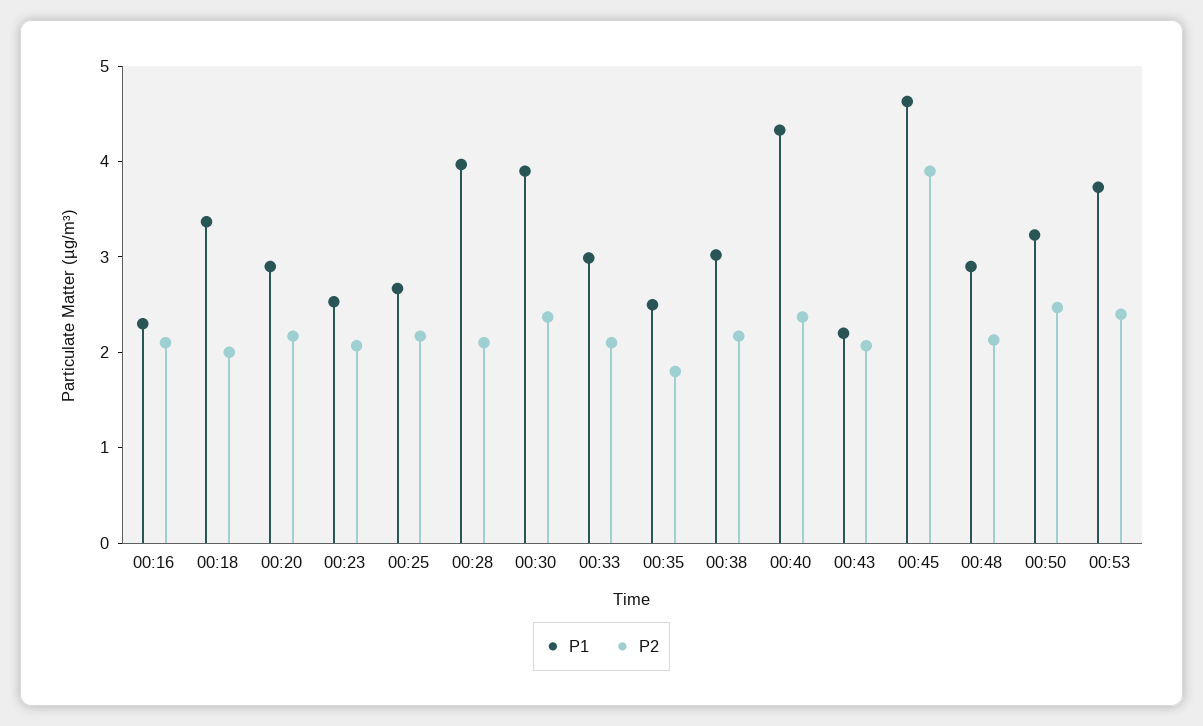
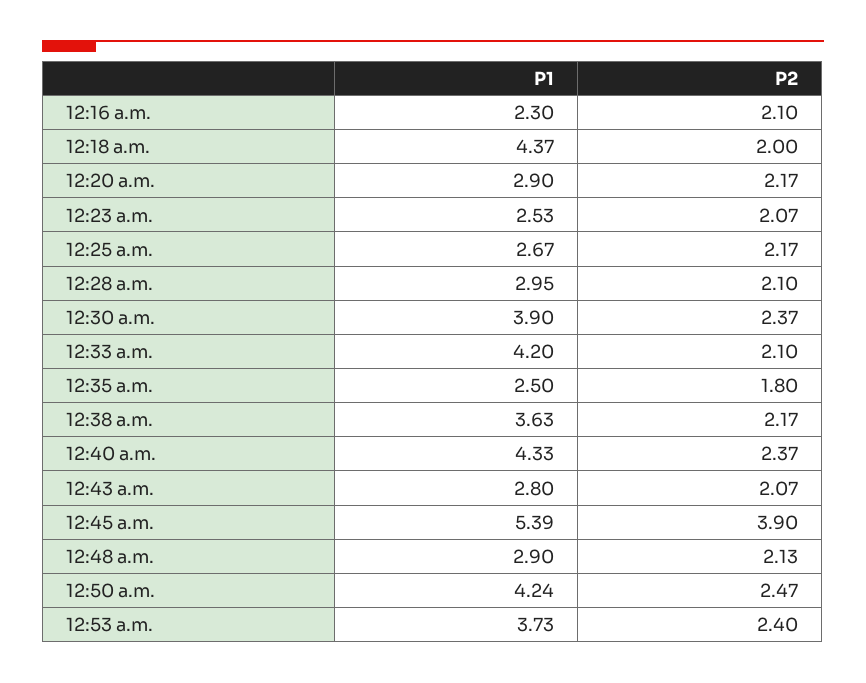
  {
    "P1": {
      "00:16": 2.3,
-     "00:18": 3.4,
+     "00:18": 4.37,
      "00:20": 2.9,
      "00:23": 2.53,
      "00:25": 2.67,
-     "00:28": 4,
+     "00:28": 2.95,
      "00:30": 3.9,
-     "00:33": 3,
+     "00:33": 4.2,
      "00:35": 2.5,
-     "00:38": 3,
+     "00:38": 3.63,
      "00:40": 4.33,
-     "00:43": 2.2,
+     "00:43": 2.8,
-     "00:45": 4.6,
+     "00:45": 5.39,
      "00:48": 2.9,
-     "00:50": 3.2,
+     "00:50": 4.24,
      "00:53": 3.73
    },
    "P2": {
      "00:16": 2.1,
      "00:18": 2,
      "00:20": 2.17,
      "00:23": 2.07,
      "00:25": 2.17,
      "00:28": 2.1,
      "00:30": 2.37,
      "00:33": 2.1,
      "00:35": 1.8,
      "00:38": 2.17,
      "00:40": 2.37,
      "00:43": 2.07,
      "00:45": 3.9,
      "00:48": 2.13,
      "00:50": 2.47,
      "00:53": 2.4
    }
  }

